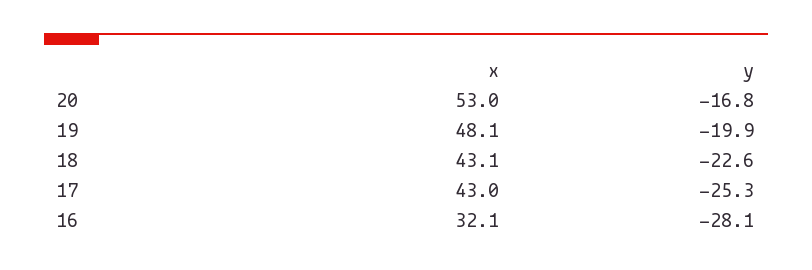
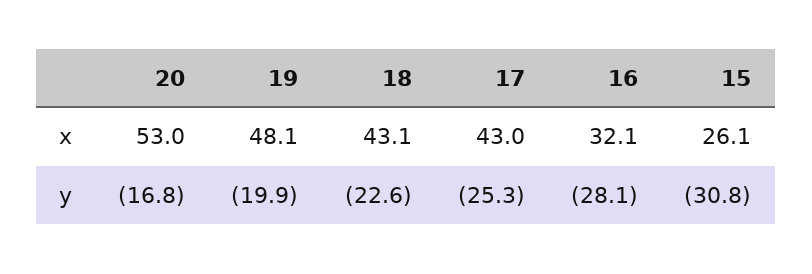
  {
    "x": {
      "20": 53,
      "19": 48.1,
      "18": 43.1,
      "17": 43,
-     "16": 32.1
+     "16": 32.1,
+     "15": 26.1
    },
    "y": {
      "20": -16.8,
      "19": -19.9,
      "18": -22.6,
      "17": -25.3,
-     "16": -28.1
+     "16": -28.1,
+     "15": -30.8
    }
  }

